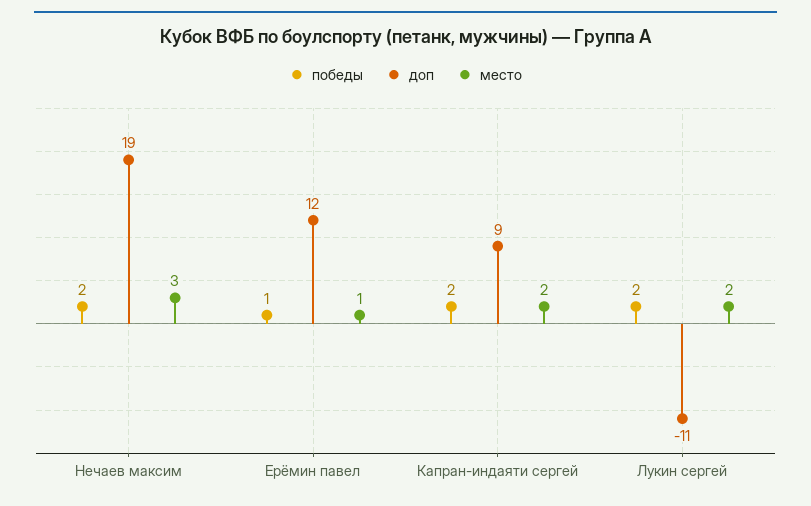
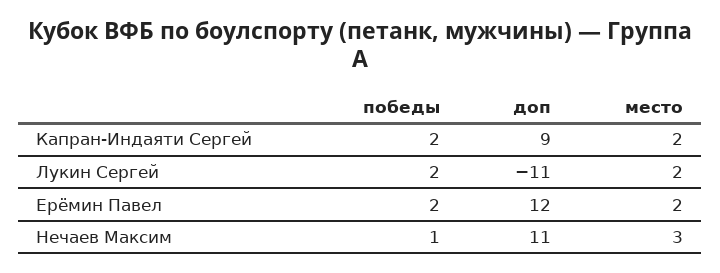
  {
    "победы": {
-     "Нечаев максим": 2,
+     "Нечаев максим": 1,
-     "Ерёмин павел": 1,
+     "Ерёмин павел": 2,
      "Капран-индаяти сергей": 2,
      "Лукин сергей": 2
    },
    "доп": {
-     "Нечаев максим": 19,
+     "Нечаев максим": 11,
      "Ерёмин павел": 12,
      "Капран-индаяти сергей": 9,
      "Лукин сергей": -11
    },
    "место": {
      "Нечаев максим": 3,
-     "Ерёмин павел": 1,
+     "Ерёмин павел": 2,
      "Капран-индаяти сергей": 2,
      "Лукин сергей": 2
    }
  }

